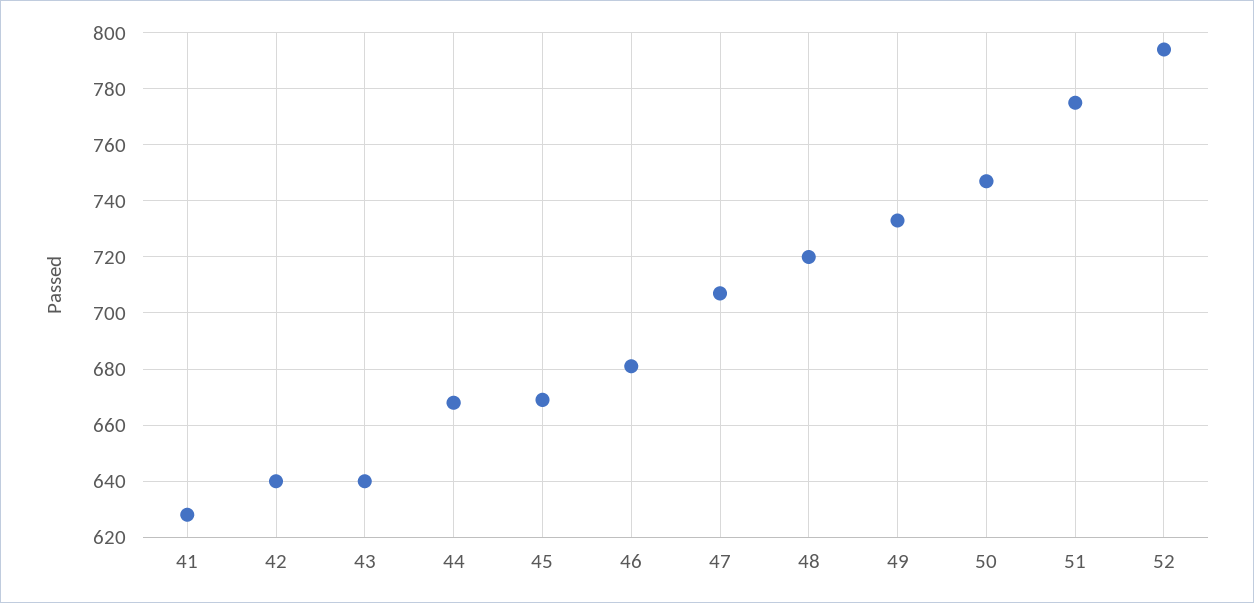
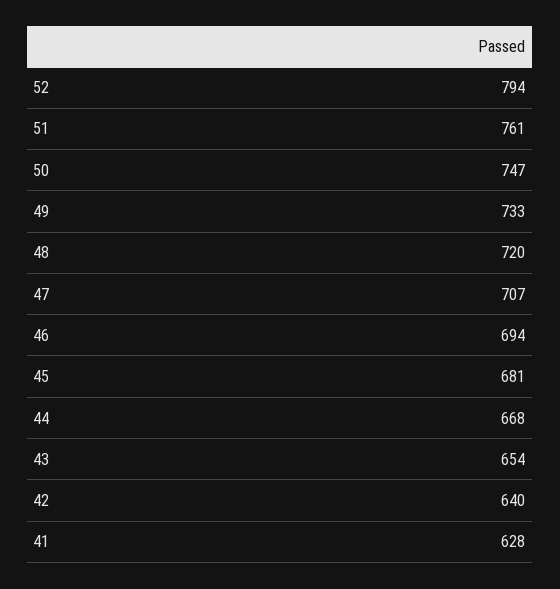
  {
    "41": 628,
    "42": 640,
-   "43": 640,
+   "43": 654,
    "44": 668,
-   "45": 670,
+   "45": 681,
-   "46": 680,
+   "46": 694,
    "47": 707,
    "48": 720,
    "49": 733,
    "50": 747,
-   "51": 775,
+   "51": 761,
    "52": 794
  }

